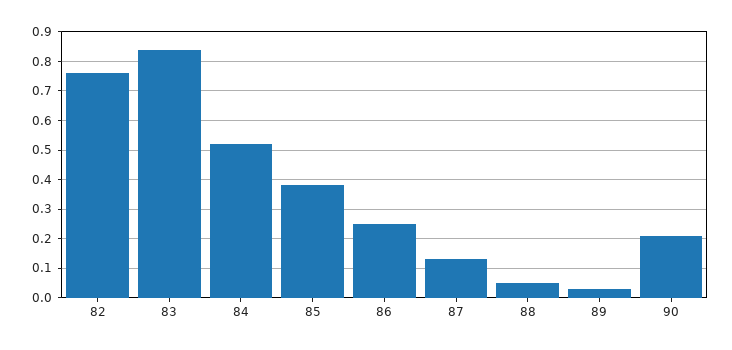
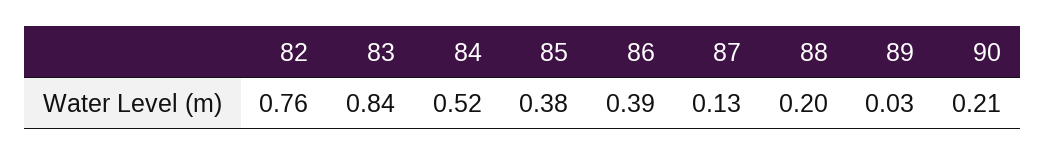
  {
    "82": 0.76,
    "83": 0.84,
    "84": 0.52,
    "85": 0.38,
-   "86": 0.25,
+   "86": 0.39,
    "87": 0.13,
-   "88": 0.05,
+   "88": 0.2,
    "89": 0.03,
    "90": 0.21
  }

